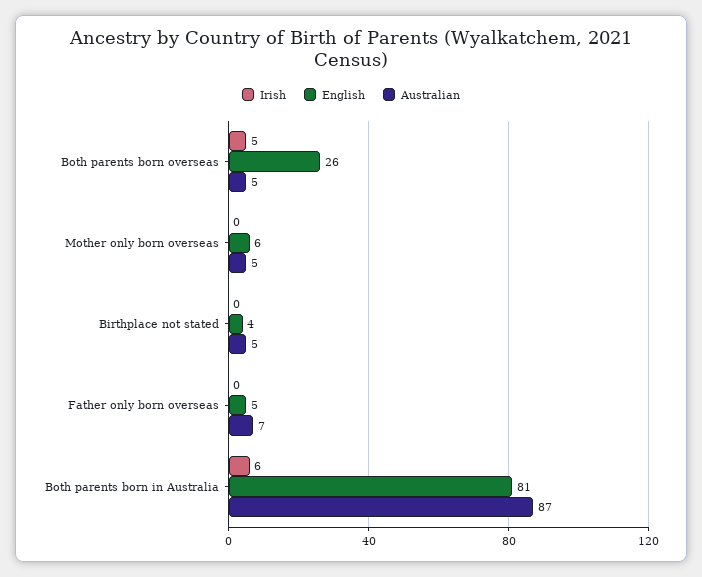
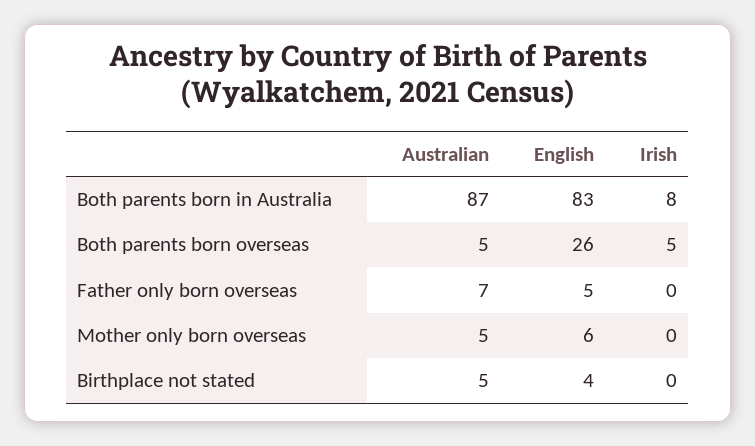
  {
    "Irish": {
      "Both parents born overseas": 5,
      "Mother only born overseas": 0,
      "Birthplace not stated": 0,
      "Father only born overseas": 0,
-     "Both parents born in Australia": 6
+     "Both parents born in Australia": 8
    },
    "English": {
      "Both parents born overseas": 26,
      "Mother only born overseas": 6,
      "Birthplace not stated": 4,
      "Father only born overseas": 5,
-     "Both parents born in Australia": 81
+     "Both parents born in Australia": 83
    },
    "Australian": {
      "Both parents born overseas": 5,
      "Mother only born overseas": 5,
      "Birthplace not stated": 5,
      "Father only born overseas": 7,
      "Both parents born in Australia": 87
    }
  }

